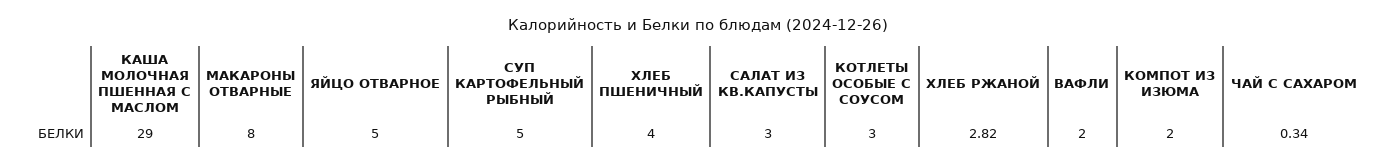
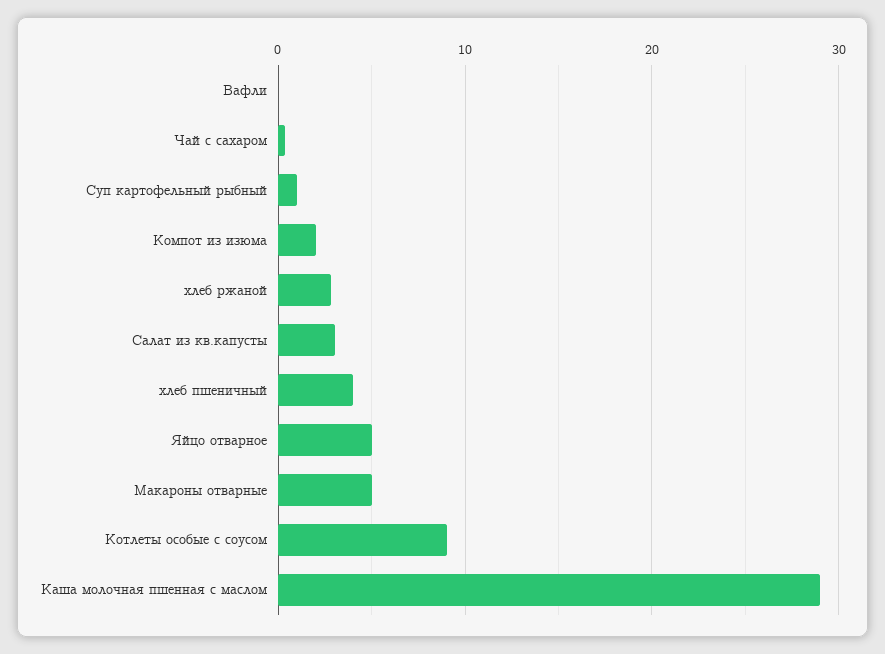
  {
    "КАША МОЛОЧНАЯ ПШЕННАЯ С МАСЛОМ": 29,
-   "МАКАРОНЫ ОТВАРНЫЕ": 8,
+   "МАКАРОНЫ ОТВАРНЫЕ": 5,
    "ЯЙЦО ОТВАРНОЕ": 5,
-   "СУП КАРТОФЕЛЬНЫЙ РЫБНЫЙ": 5,
+   "СУП КАРТОФЕЛЬНЫЙ РЫБНЫЙ": 1,
    "ХЛЕБ ПШЕНИЧНЫЙ": 4,
    "САЛАТ ИЗ КВ.КАПУСТЫ": 3,
-   "КОТЛЕТЫ ОСОБЫЕ С СОУСОМ": 3,
+   "КОТЛЕТЫ ОСОБЫЕ С СОУСОМ": 9,
    "ХЛЕБ РЖАНОЙ": 2.82,
-   "ВАФЛИ": 2,
+   "ВАФЛИ": 0,
    "КОМПОТ ИЗ ИЗЮМА": 2,
    "ЧАЙ С САХАРОМ": 0.34
  }

